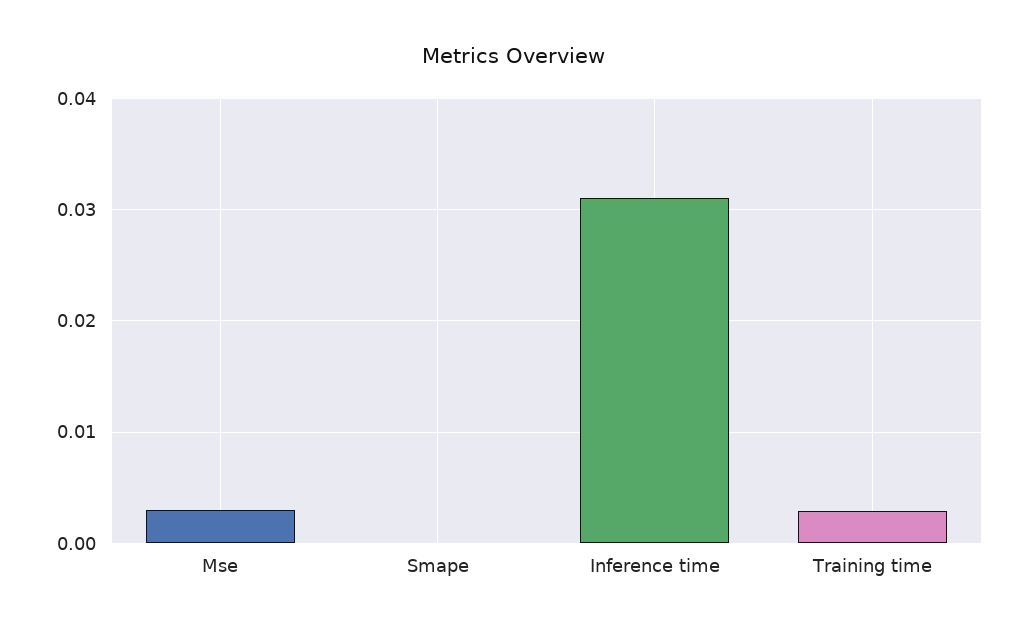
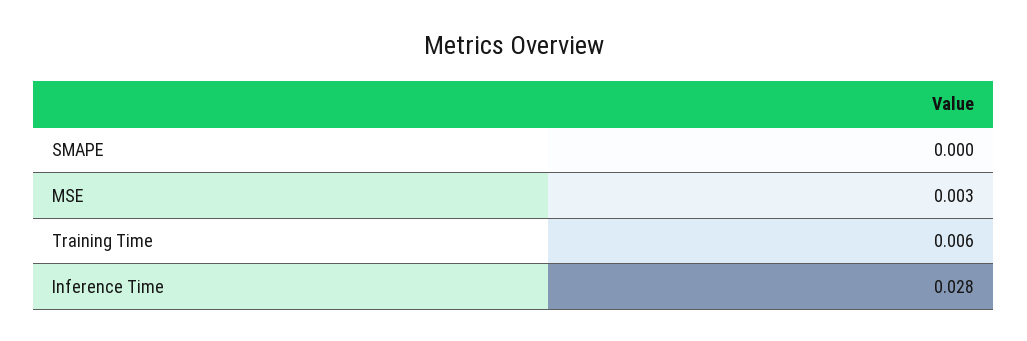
  {
    "Mse": 0.003,
    "Smape": 0,
-   "Inference time": 0.031,
+   "Inference time": 0.028,
-   "Training time": 0.003
+   "Training time": 0.006
  }

